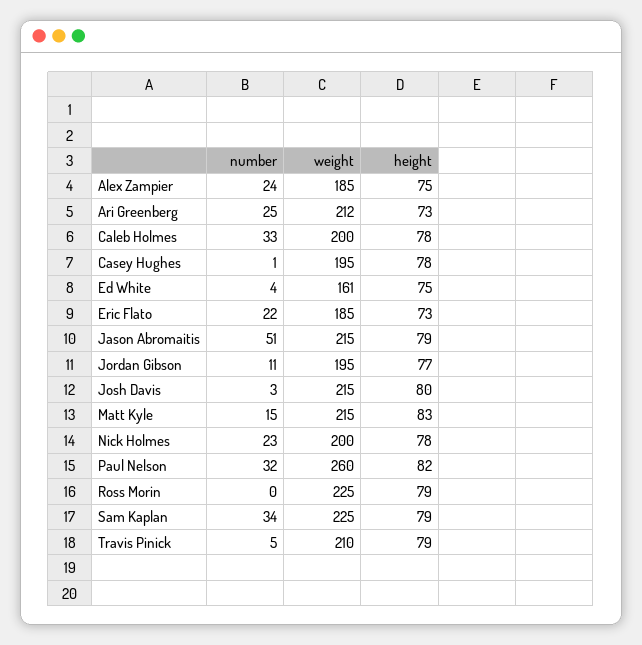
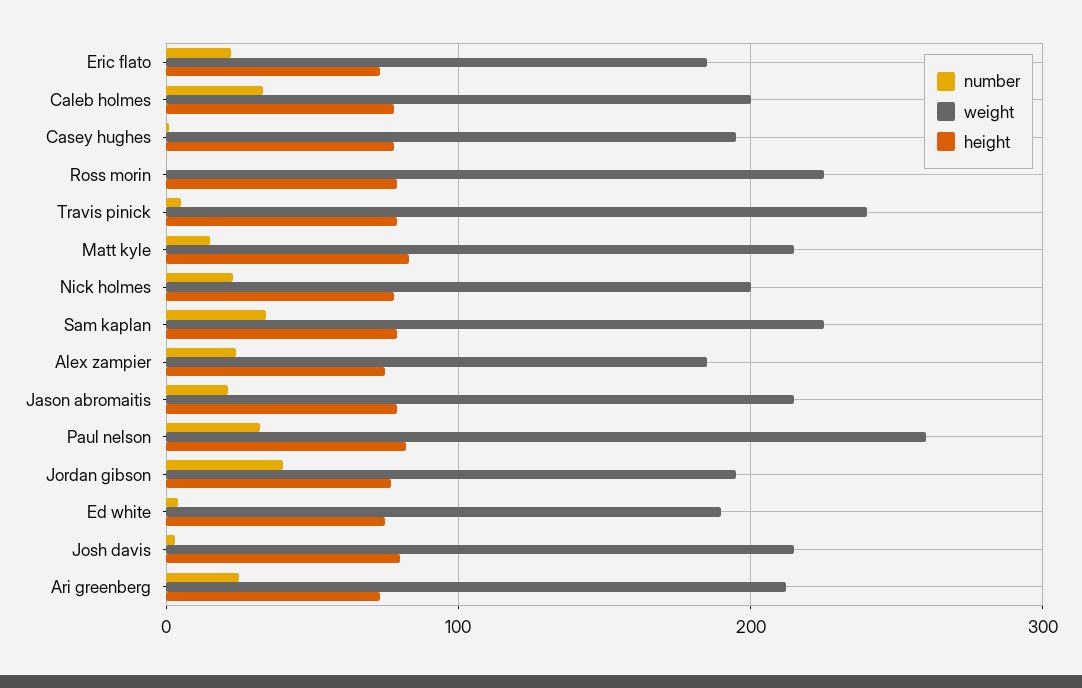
  {
    "number": {
      "Alex Zampier": 24,
      "Ari Greenberg": 25,
      "Caleb Holmes": 33,
      "Casey Hughes": 1,
      "Ed White": 4,
      "Eric Flato": 22,
-     "Jason Abromaitis": 51,
+     "Jason Abromaitis": 20,
-     "Jordan Gibson": 11,
+     "Jordan Gibson": 40,
      "Josh Davis": 3,
      "Matt Kyle": 15,
      "Nick Holmes": 23,
      "Paul Nelson": 32,
      "Ross Morin": 0,
      "Sam Kaplan": 34,
      "Travis Pinick": 5
    },
    "weight": {
      "Alex Zampier": 185,
      "Ari Greenberg": 212,
      "Caleb Holmes": 200,
      "Casey Hughes": 195,
-     "Ed White": 161,
+     "Ed White": 190,
      "Eric Flato": 185,
      "Jason Abromaitis": 215,
      "Jordan Gibson": 195,
      "Josh Davis": 215,
      "Matt Kyle": 215,
      "Nick Holmes": 200,
      "Paul Nelson": 260,
      "Ross Morin": 225,
      "Sam Kaplan": 225,
-     "Travis Pinick": 210
+     "Travis Pinick": 240
    },
    "height": {
      "Alex Zampier": 75,
      "Ari Greenberg": 73,
      "Caleb Holmes": 78,
      "Casey Hughes": 78,
      "Ed White": 75,
      "Eric Flato": 73,
      "Jason Abromaitis": 79,
      "Jordan Gibson": 77,
      "Josh Davis": 80,
      "Matt Kyle": 83,
      "Nick Holmes": 78,
      "Paul Nelson": 82,
      "Ross Morin": 79,
      "Sam Kaplan": 79,
      "Travis Pinick": 79
    }
  }

